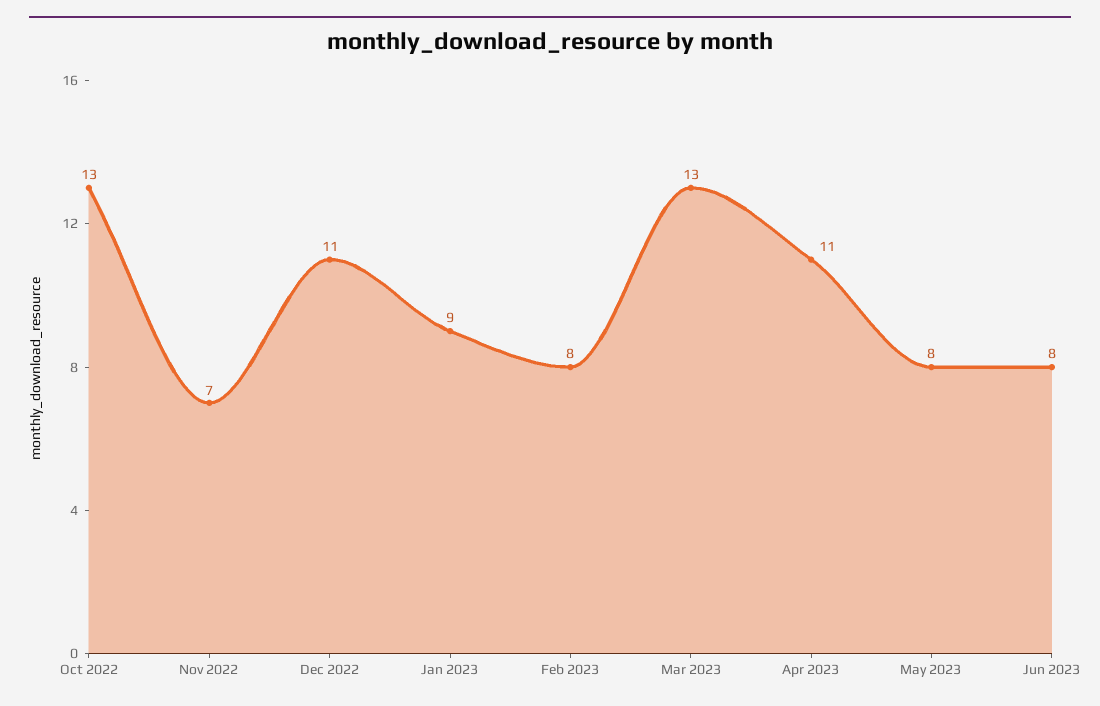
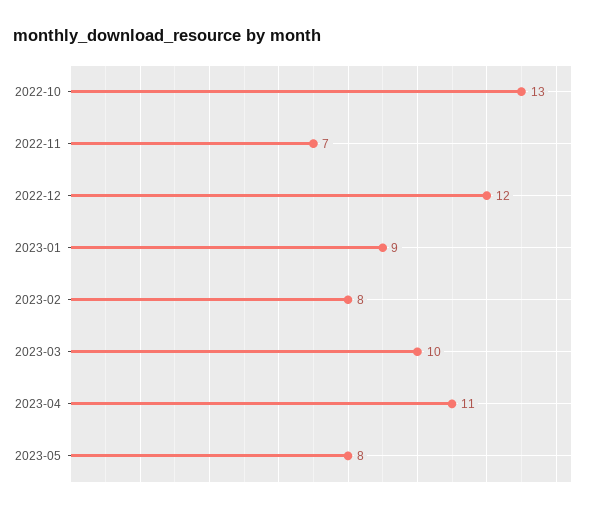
  {
    "Oct 2022": 13,
    "Nov 2022": 7,
-   "Dec 2022": 11,
+   "Dec 2022": 12,
    "Jan 2023": 9,
    "Feb 2023": 8,
-   "Mar 2023": 13,
+   "Mar 2023": 10,
    "Apr 2023": 11,
-   "May 2023": 8,
+   "May 2023": 8
-   "Jun 2023": 8
  }

